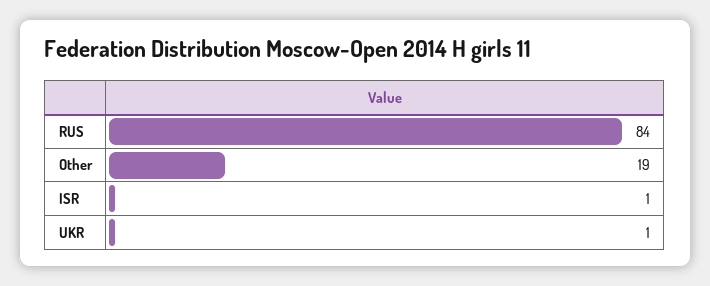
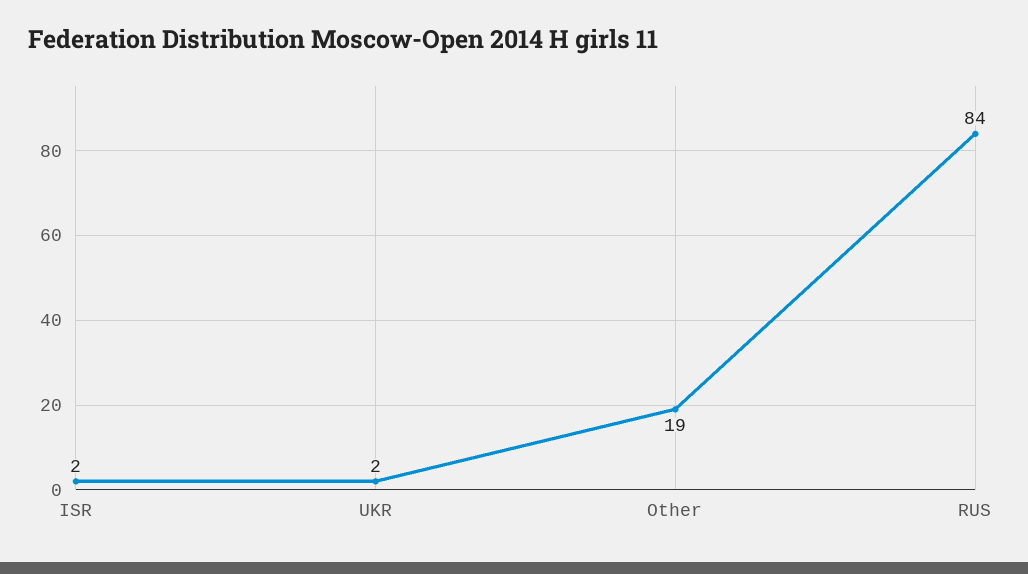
  {
    "RUS": 84,
    "Other": 19,
-   "ISR": 1,
+   "ISR": 2,
-   "UKR": 1
+   "UKR": 2
  }

